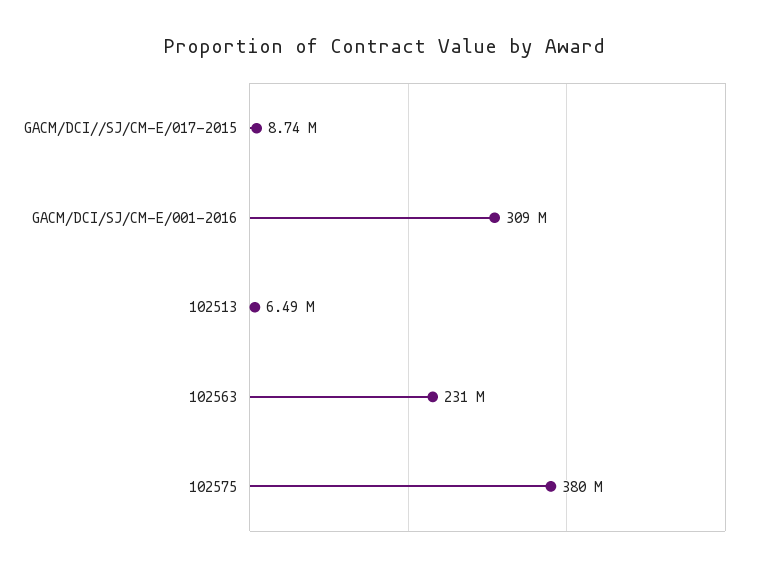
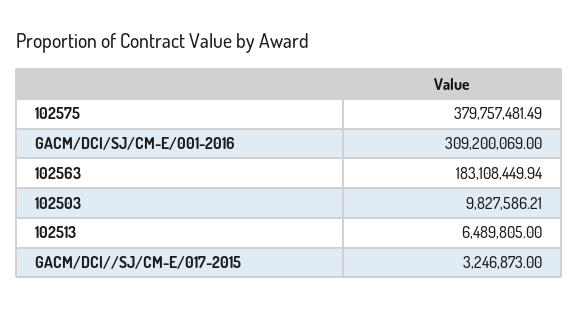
  {
-   "GACM/DCI//SJ/CM-E/017-2015": 8740000,
+   "GACM/DCI//SJ/CM-E/017-2015": 3246873,
    "GACM/DCI/SJ/CM-E/001-2016": 309200069,
    "102513": 6489805,
-   "102563": 231000000,
+   "102563": 183108449.94,
-   "102575": 379757481.49
+   "102575": 379757481.49,
+   "102503": 9827586.21
  }

